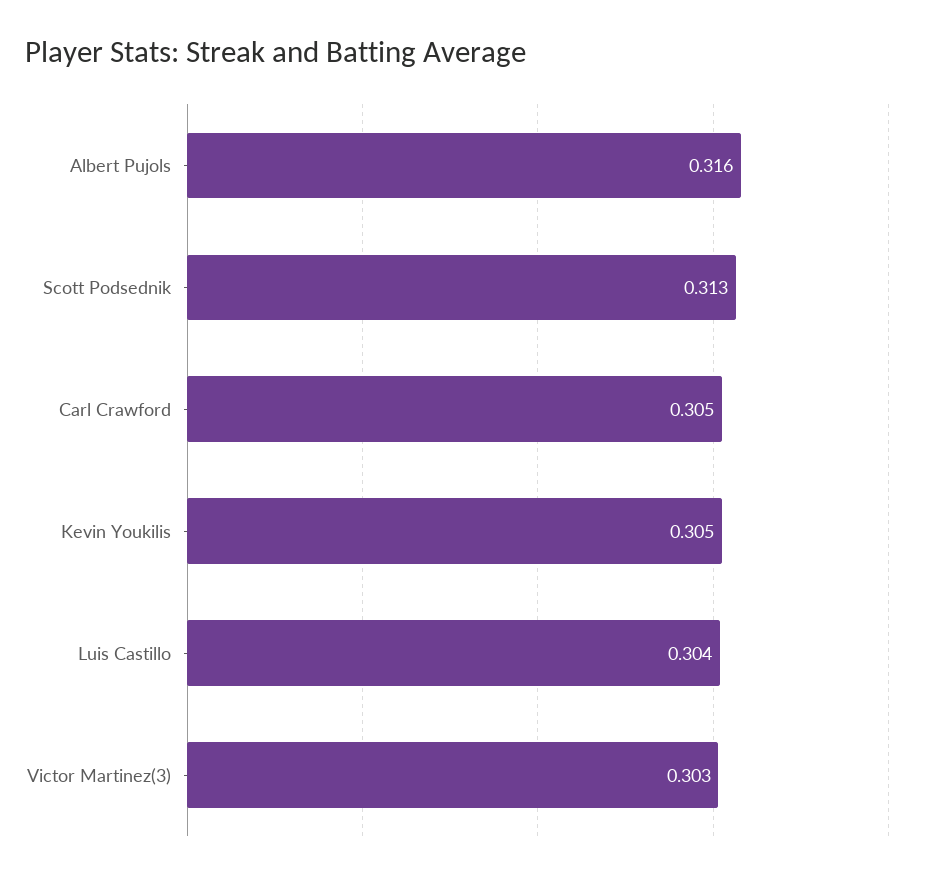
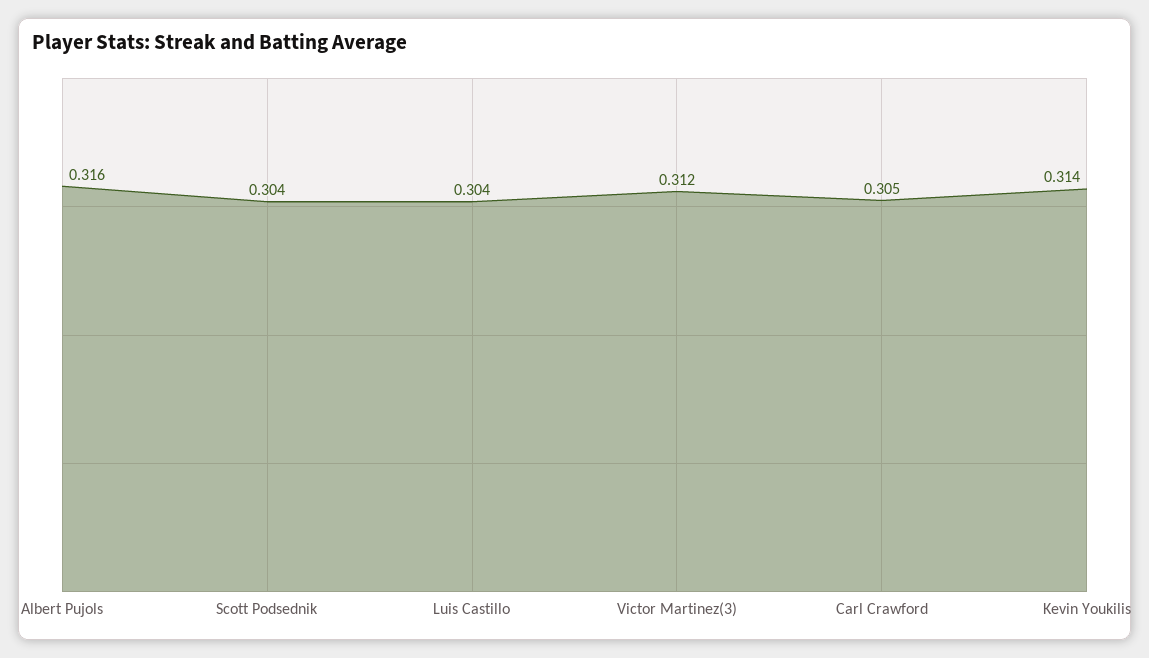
  {
    "Albert Pujols": 0.316,
-   "Scott Podsednik": 0.313,
+   "Scott Podsednik": 0.304,
    "Carl Crawford": 0.305,
-   "Kevin Youkilis": 0.305,
+   "Kevin Youkilis": 0.314,
    "Luis Castillo": 0.304,
-   "Victor Martinez(3)": 0.303
+   "Victor Martinez(3)": 0.312
  }

